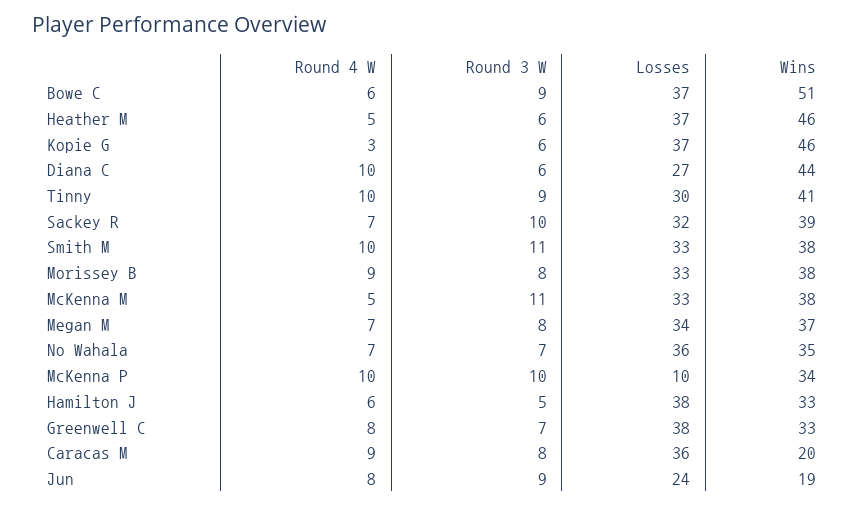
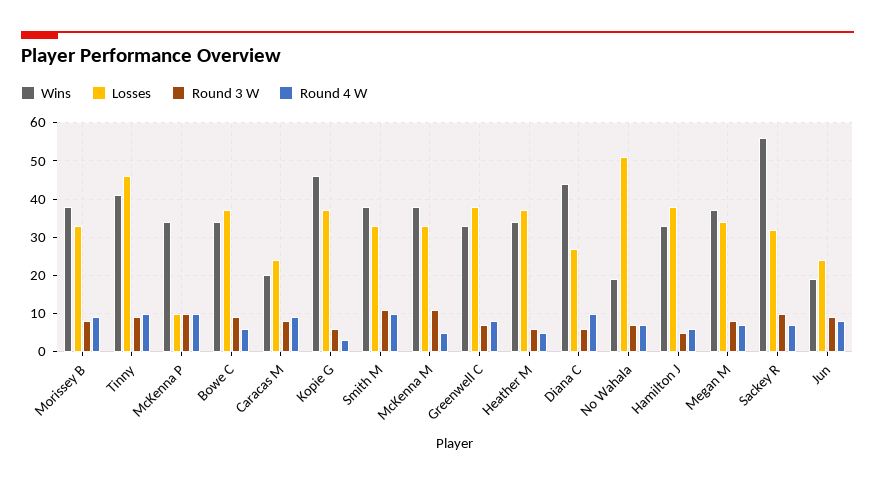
  {
    "Round 4 W": {
      "Bowe C": 6,
      "Heather M": 5,
      "Kopie G": 3,
      "Diana C": 10,
      "Tinny": 10,
      "Sackey R": 7,
      "Smith M": 10,
      "Morissey B": 9,
      "McKenna M": 5,
      "Megan M": 7,
      "No Wahala": 7,
      "McKenna P": 10,
      "Hamilton J": 6,
      "Greenwell C": 8,
      "Caracas M": 9,
      "Jun": 8
    },
    "Round 3 W": {
      "Bowe C": 9,
      "Heather M": 6,
      "Kopie G": 6,
      "Diana C": 6,
      "Tinny": 9,
      "Sackey R": 10,
      "Smith M": 11,
      "Morissey B": 8,
      "McKenna M": 11,
      "Megan M": 8,
      "No Wahala": 7,
      "McKenna P": 10,
      "Hamilton J": 5,
      "Greenwell C": 7,
      "Caracas M": 8,
      "Jun": 9
    },
    "Losses": {
      "Bowe C": 37,
      "Heather M": 37,
      "Kopie G": 37,
      "Diana C": 27,
-     "Tinny": 30,
+     "Tinny": 45,
      "Sackey R": 32,
      "Smith M": 33,
      "Morissey B": 33,
      "McKenna M": 33,
      "Megan M": 34,
-     "No Wahala": 36,
+     "No Wahala": 50,
      "McKenna P": 10,
      "Hamilton J": 38,
      "Greenwell C": 38,
-     "Caracas M": 36,
+     "Caracas M": 25,
      "Jun": 24
    },
    "Wins": {
-     "Bowe C": 51,
+     "Bowe C": 35,
-     "Heather M": 46,
+     "Heather M": 35,
      "Kopie G": 46,
      "Diana C": 44,
      "Tinny": 41,
-     "Sackey R": 39,
+     "Sackey R": 55,
      "Smith M": 38,
      "Morissey B": 38,
      "McKenna M": 38,
      "Megan M": 37,
-     "No Wahala": 35,
+     "No Wahala": 20,
      "McKenna P": 34,
      "Hamilton J": 33,
      "Greenwell C": 33,
      "Caracas M": 20,
      "Jun": 19
    }
  }

